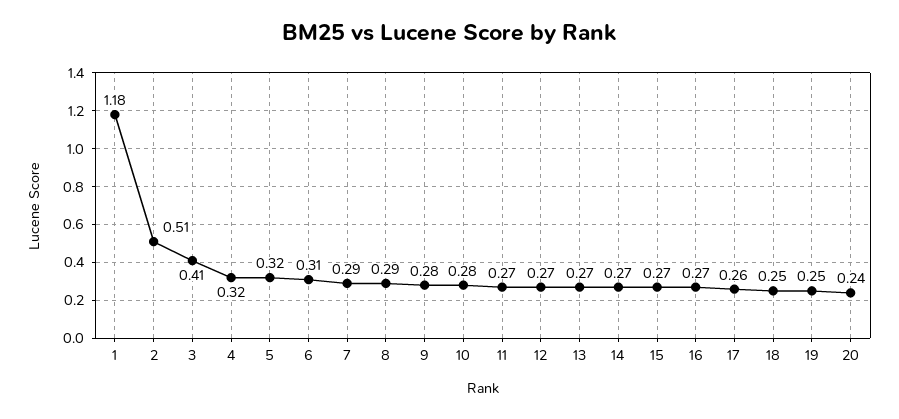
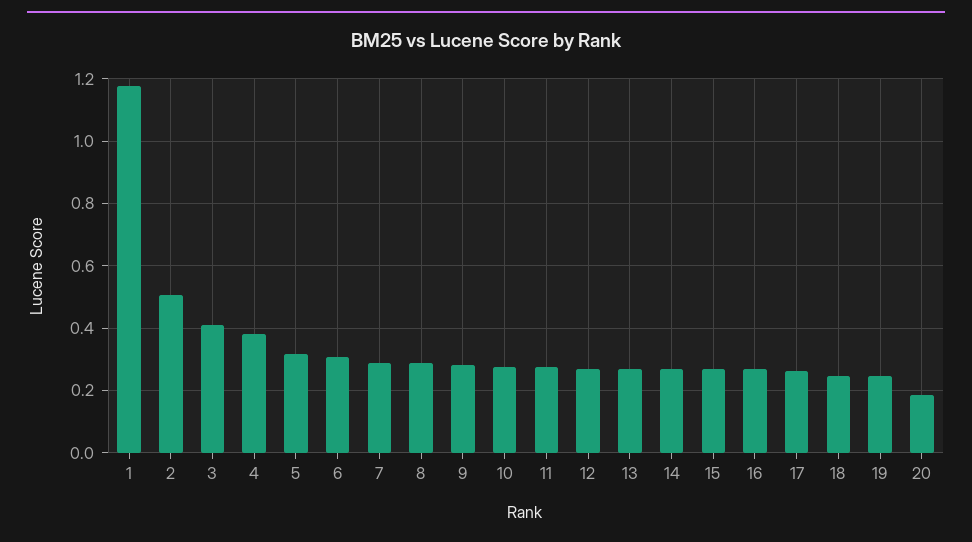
  {
    "1": 1.18,
    "2": 0.51,
    "3": 0.41,
-   "4": 0.32,
+   "4": 0.38,
    "5": 0.32,
    "6": 0.31,
    "7": 0.29,
    "8": 0.29,
    "9": 0.28,
    "10": 0.28,
    "11": 0.27,
    "12": 0.27,
    "13": 0.27,
    "14": 0.27,
    "15": 0.27,
    "16": 0.27,
    "17": 0.26,
    "18": 0.25,
    "19": 0.25,
-   "20": 0.24
+   "20": 0.18
  }

